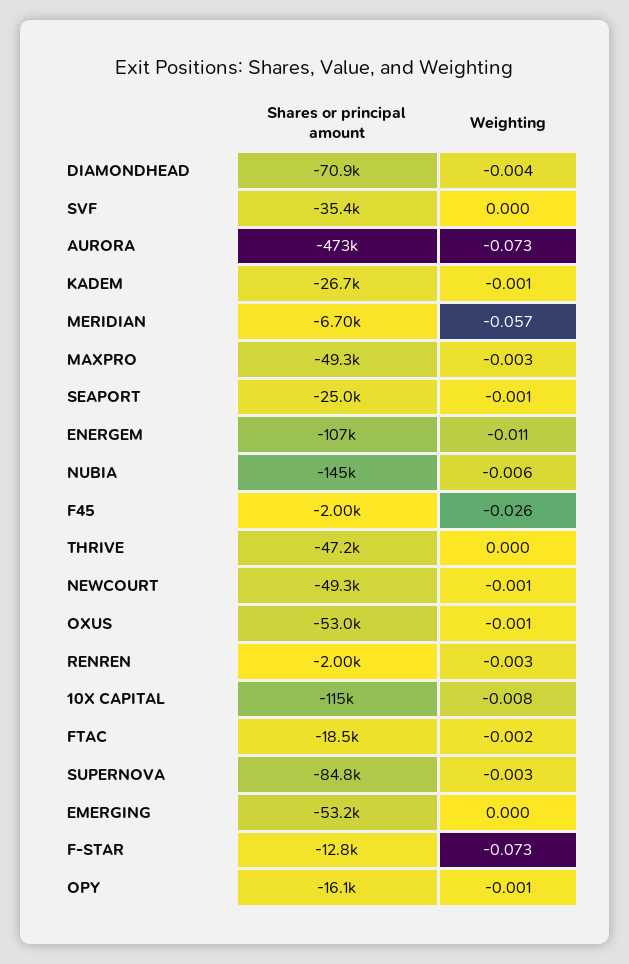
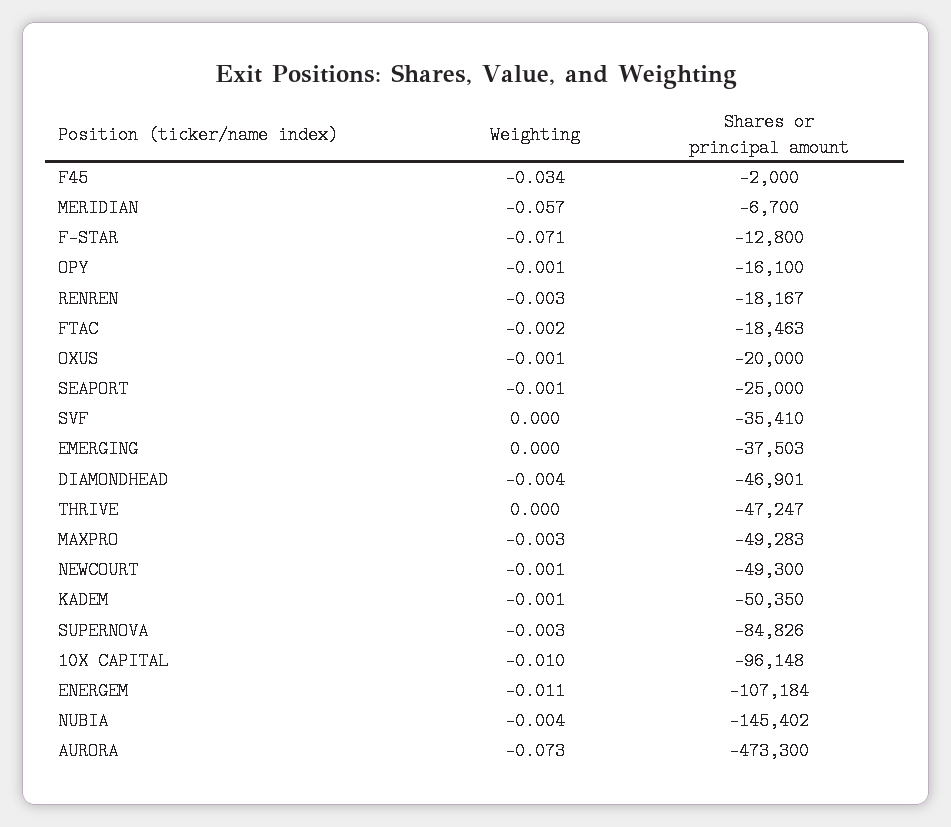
  {
    "Shares or principal amount": {
-     "DIAMONDHEAD": -70900,
+     "DIAMONDHEAD": -46901,
      "SVF": -35410,
      "AURORA": -473300,
-     "KADEM": -26700,
+     "KADEM": -50350,
      "MERIDIAN": -6700,
      "MAXPRO": -49283,
      "SEAPORT": -25000,
      "ENERGEM": -107184,
      "NUBIA": -145402,
      "F45": -2000,
      "THRIVE": -47247,
      "NEWCOURT": -49300,
-     "OXUS": -53000,
+     "OXUS": -20000,
-     "RENREN": -2000,
+     "RENREN": -18167,
-     "10X CAPITAL": -115000,
+     "10X CAPITAL": -96148,
      "FTAC": -18463,
      "SUPERNOVA": -84826,
-     "EMERGING": -53200,
+     "EMERGING": -37503,
      "F-STAR": -12800,
      "OPY": -16100
    },
    "Weighting": {
      "DIAMONDHEAD": -0.004,
      "SVF": 0,
      "AURORA": -0.073,
      "KADEM": -0.001,
      "MERIDIAN": -0.057,
      "MAXPRO": -0.003,
      "SEAPORT": -0.001,
      "ENERGEM": -0.011,
-     "NUBIA": -0.006,
+     "NUBIA": -0.004,
-     "F45": -0.026,
+     "F45": -0.034,
      "THRIVE": 0,
      "NEWCOURT": -0.001,
      "OXUS": -0.001,
      "RENREN": -0.003,
-     "10X CAPITAL": -0.008,
+     "10X CAPITAL": -0.01,
      "FTAC": -0.002,
      "SUPERNOVA": -0.003,
      "EMERGING": 0,
-     "F-STAR": -0.073,
+     "F-STAR": -0.071,
      "OPY": -0.001
    }
  }

